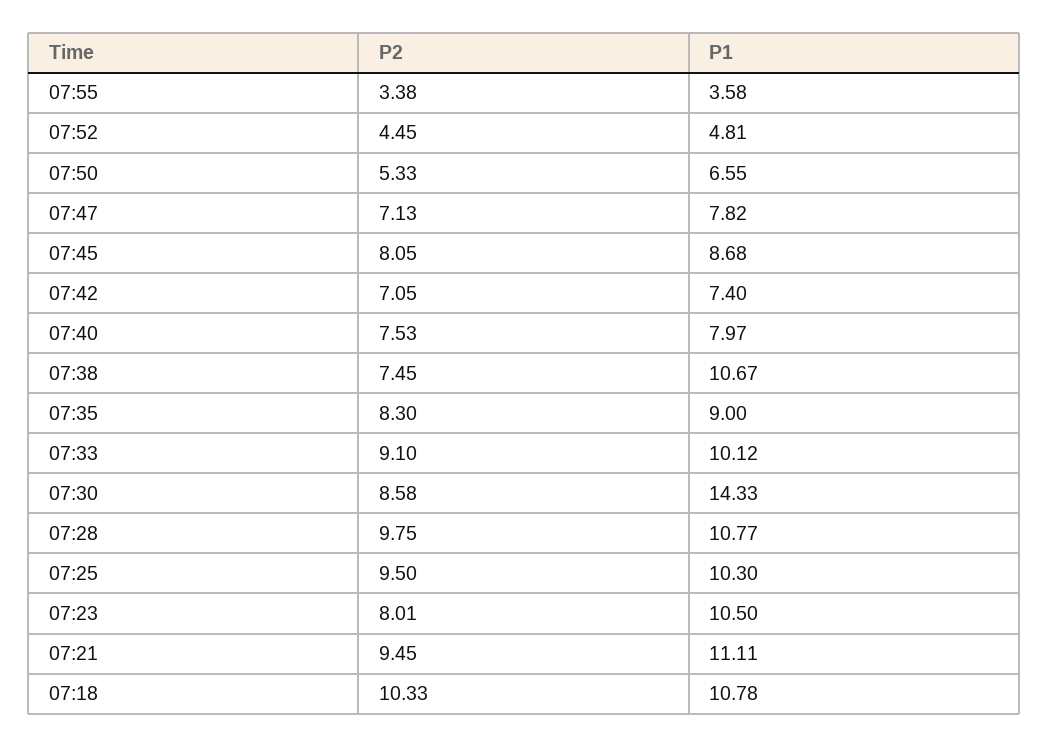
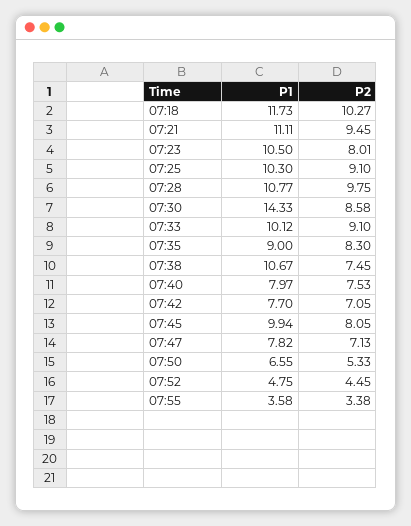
  {
    "P2": {
      "07:55": 3.38,
      "07:52": 4.45,
      "07:50": 5.33,
      "07:47": 7.13,
      "07:45": 8.05,
      "07:42": 7.05,
      "07:40": 7.53,
      "07:38": 7.45,
      "07:35": 8.3,
      "07:33": 9.1,
      "07:30": 8.58,
      "07:28": 9.75,
-     "07:25": 9.5,
+     "07:25": 9.1,
      "07:23": 8.01,
      "07:21": 9.45,
-     "07:18": 10.33
+     "07:18": 10.27
    },
    "P1": {
      "07:55": 3.58,
-     "07:52": 4.81,
+     "07:52": 4.75,
      "07:50": 6.55,
      "07:47": 7.82,
-     "07:45": 8.68,
+     "07:45": 9.94,
-     "07:42": 7.4,
+     "07:42": 7.7,
      "07:40": 7.97,
      "07:38": 10.67,
      "07:35": 9,
      "07:33": 10.12,
      "07:30": 14.33,
      "07:28": 10.77,
      "07:25": 10.3,
      "07:23": 10.5,
      "07:21": 11.11,
-     "07:18": 10.78
+     "07:18": 11.73
    }
  }

